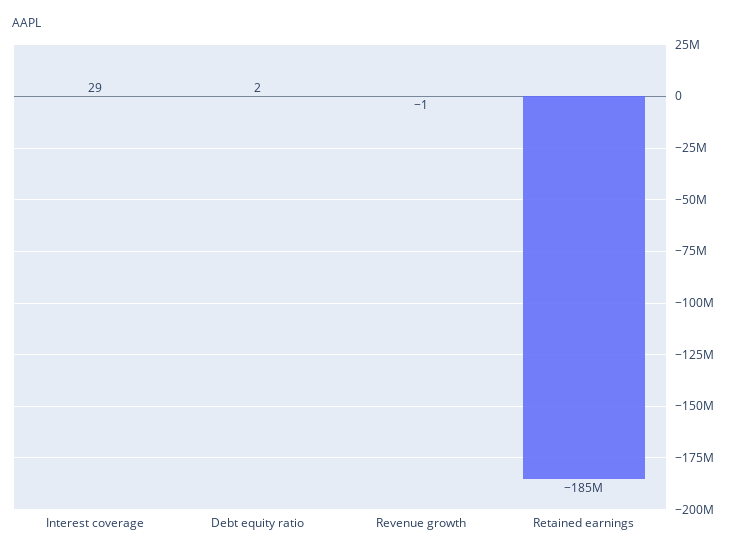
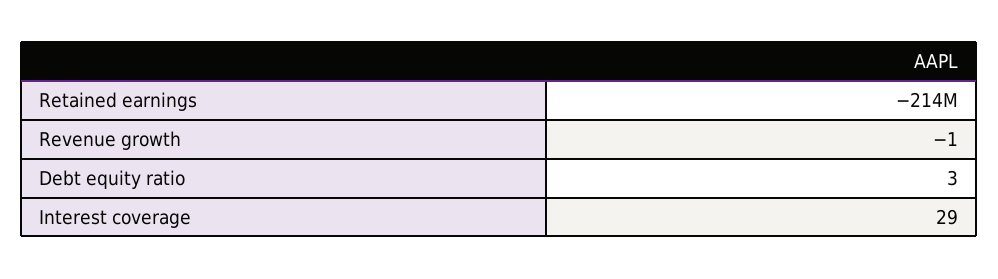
  {
    "Interest coverage": 29,
-   "Debt equity ratio": 2,
+   "Debt equity ratio": 3,
    "Revenue growth": -1,
-   "Retained earnings": -185000000
+   "Retained earnings": -214000000
  }

